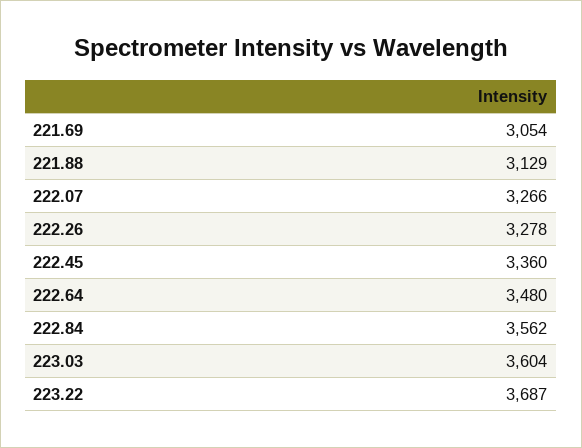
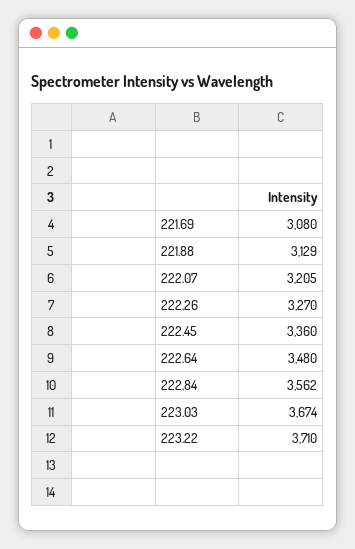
  {
-   "221.69": 3054,
+   "221.69": 3080,
    "221.88": 3129,
-   "222.07": 3266,
+   "222.07": 3205,
-   "222.26": 3278,
+   "222.26": 3270,
    "222.45": 3360,
    "222.64": 3480,
    "222.84": 3562,
-   "223.03": 3604,
+   "223.03": 3674,
-   "223.22": 3687
+   "223.22": 3710
  }

